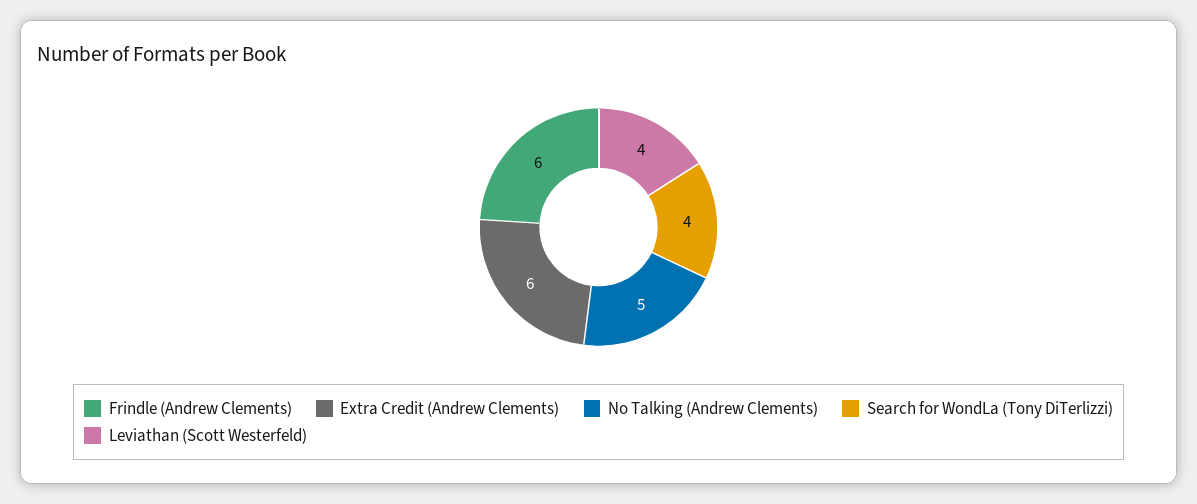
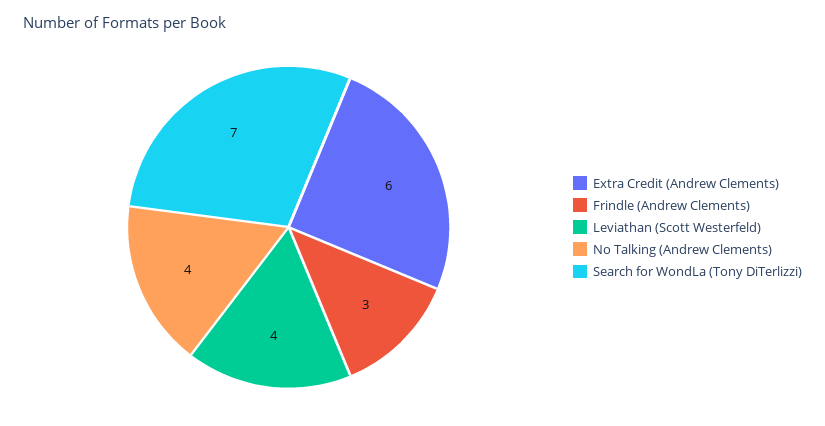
  {
-   "Frindle (Andrew Clements)": 6,
+   "Frindle (Andrew Clements)": 3,
    "Extra Credit (Andrew Clements)": 6,
-   "No Talking (Andrew Clements)": 5,
+   "No Talking (Andrew Clements)": 4,
-   "Search for WondLa (Tony DiTerlizzi)": 4,
+   "Search for WondLa (Tony DiTerlizzi)": 7,
    "Leviathan (Scott Westerfeld)": 4
  }

